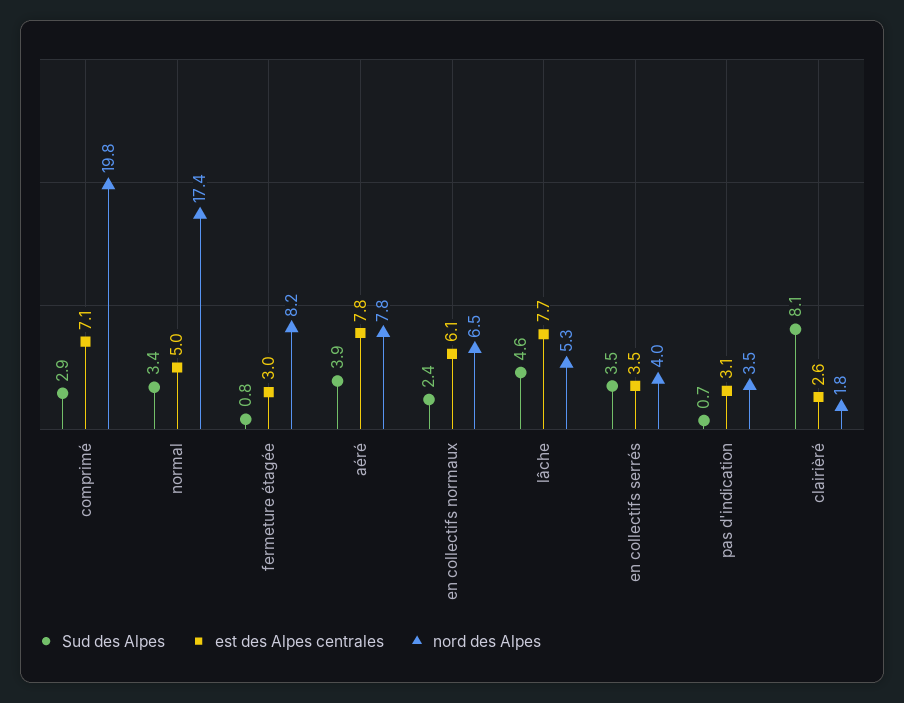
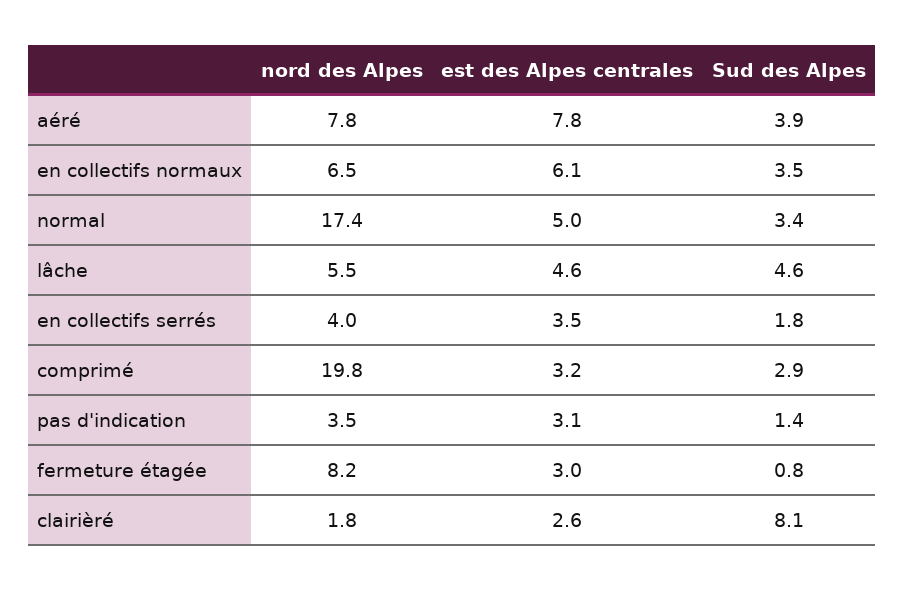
  {
    "Sud des Alpes": {
      "comprimé": 2.9,
      "normal": 3.4,
      "fermeture étagée": 0.8,
      "aéré": 3.9,
-     "en collectifs normaux": 2.4,
+     "en collectifs normaux": 3.5,
      "lâche": 4.6,
-     "en collectifs serrés": 3.5,
+     "en collectifs serrés": 1.8,
-     "pas d'indication": 0.7,
+     "pas d'indication": 1.4,
      "clairièré": 8.1
    },
    "est des Alpes centrales": {
-     "comprimé": 7.1,
+     "comprimé": 3.2,
      "normal": 5,
      "fermeture étagée": 3,
      "aéré": 7.8,
      "en collectifs normaux": 6.1,
-     "lâche": 7.7,
+     "lâche": 4.6,
      "en collectifs serrés": 3.5,
      "pas d'indication": 3.1,
      "clairièré": 2.6
    },
    "nord des Alpes": {
      "comprimé": 19.8,
      "normal": 17.4,
      "fermeture étagée": 8.2,
      "aéré": 7.8,
      "en collectifs normaux": 6.5,
-     "lâche": 5.3,
+     "lâche": 5.5,
      "en collectifs serrés": 4,
      "pas d'indication": 3.5,
      "clairièré": 1.8
    }
  }

